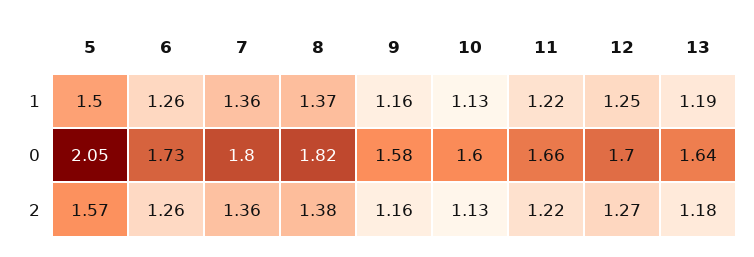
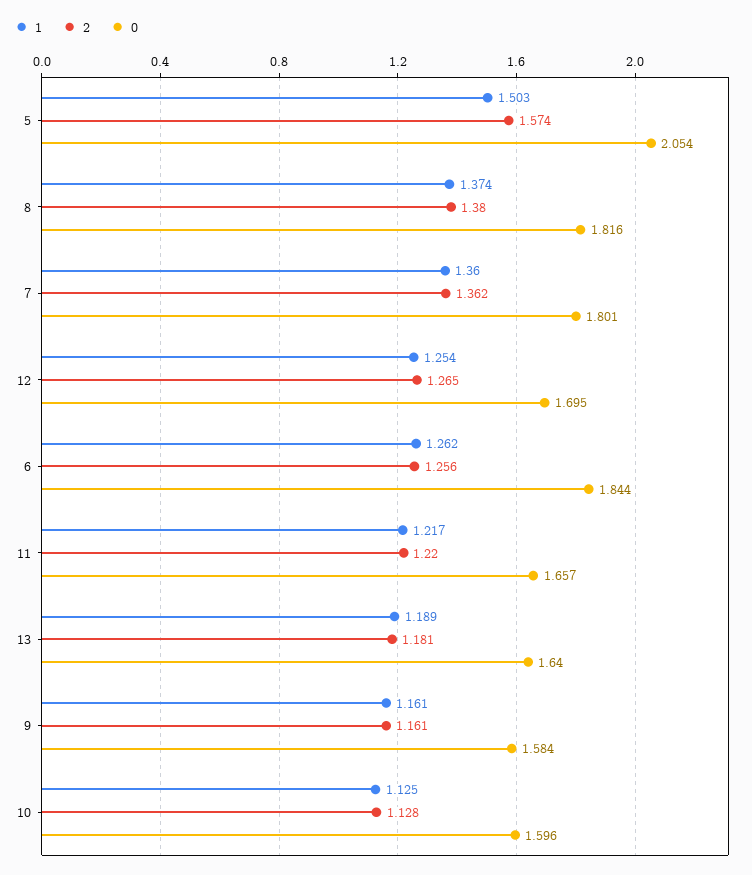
  {
    "1": {
      "5": 1.503,
      "6": 1.262,
      "7": 1.36,
      "8": 1.374,
      "9": 1.161,
      "10": 1.125,
      "11": 1.217,
      "12": 1.254,
      "13": 1.189
    },
    "0": {
      "5": 2.054,
-     "6": 1.73,
+     "6": 1.844,
      "7": 1.801,
      "8": 1.816,
      "9": 1.584,
      "10": 1.596,
      "11": 1.657,
      "12": 1.695,
      "13": 1.64
    },
    "2": {
      "5": 1.574,
      "6": 1.256,
      "7": 1.362,
      "8": 1.38,
      "9": 1.161,
      "10": 1.128,
      "11": 1.22,
      "12": 1.265,
      "13": 1.181
    }
  }

